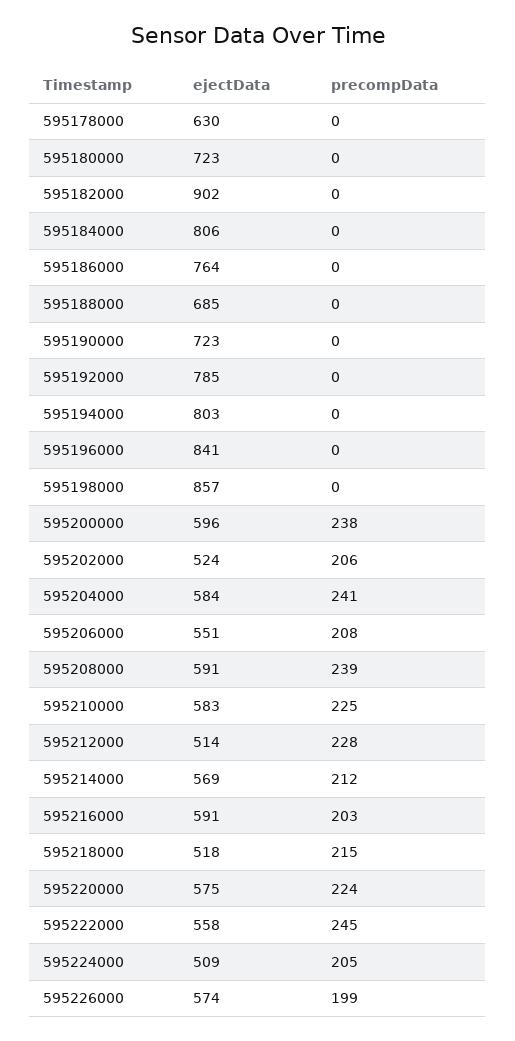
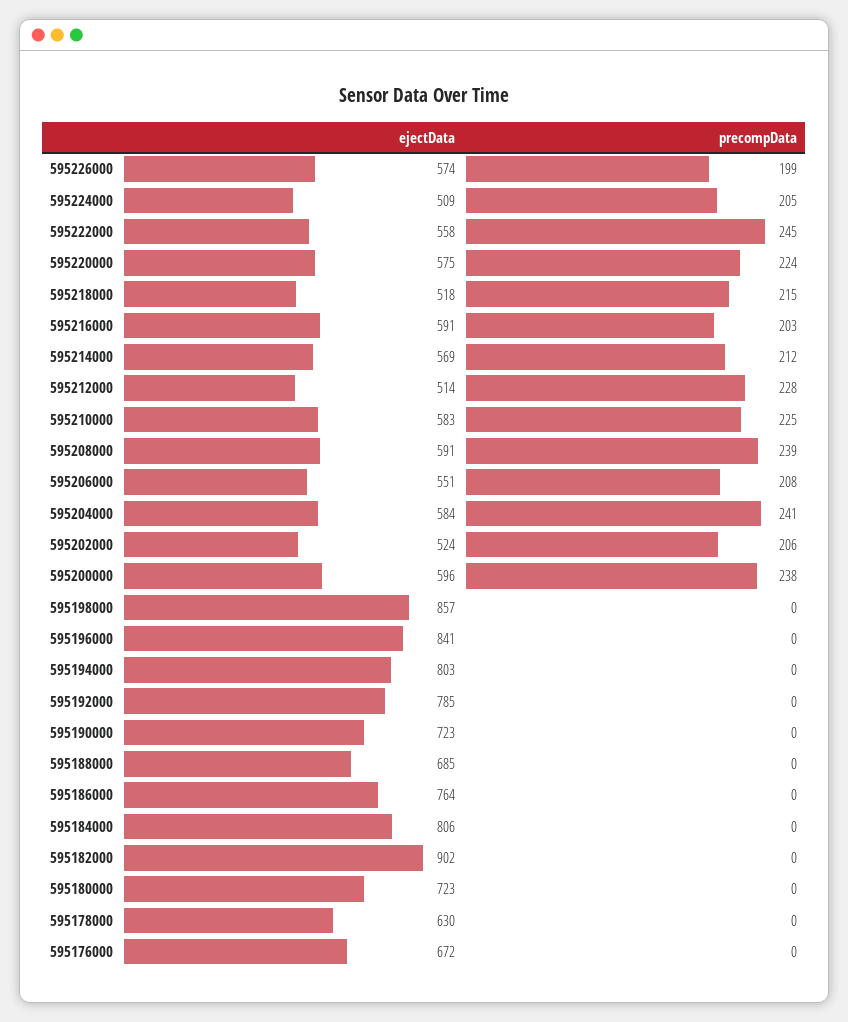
  {
    "ejectData": {
      "595178000": 630,
      "595180000": 723,
      "595182000": 902,
      "595184000": 806,
      "595186000": 764,
      "595188000": 685,
      "595190000": 723,
      "595192000": 785,
      "595194000": 803,
      "595196000": 841,
      "595198000": 857,
      "595200000": 596,
      "595202000": 524,
      "595204000": 584,
      "595206000": 551,
      "595208000": 591,
      "595210000": 583,
      "595212000": 514,
      "595214000": 569,
      "595216000": 591,
      "595218000": 518,
      "595220000": 575,
      "595222000": 558,
      "595224000": 509,
-     "595226000": 574
+     "595226000": 574,
+     "595176000": 672
    },
    "precompData": {
      "595178000": 0,
      "595180000": 0,
      "595182000": 0,
      "595184000": 0,
      "595186000": 0,
      "595188000": 0,
      "595190000": 0,
      "595192000": 0,
      "595194000": 0,
      "595196000": 0,
      "595198000": 0,
      "595200000": 238,
      "595202000": 206,
      "595204000": 241,
      "595206000": 208,
      "595208000": 239,
      "595210000": 225,
      "595212000": 228,
      "595214000": 212,
      "595216000": 203,
      "595218000": 215,
      "595220000": 224,
      "595222000": 245,
      "595224000": 205,
-     "595226000": 199
+     "595226000": 199,
+     "595176000": 0
    }
  }

